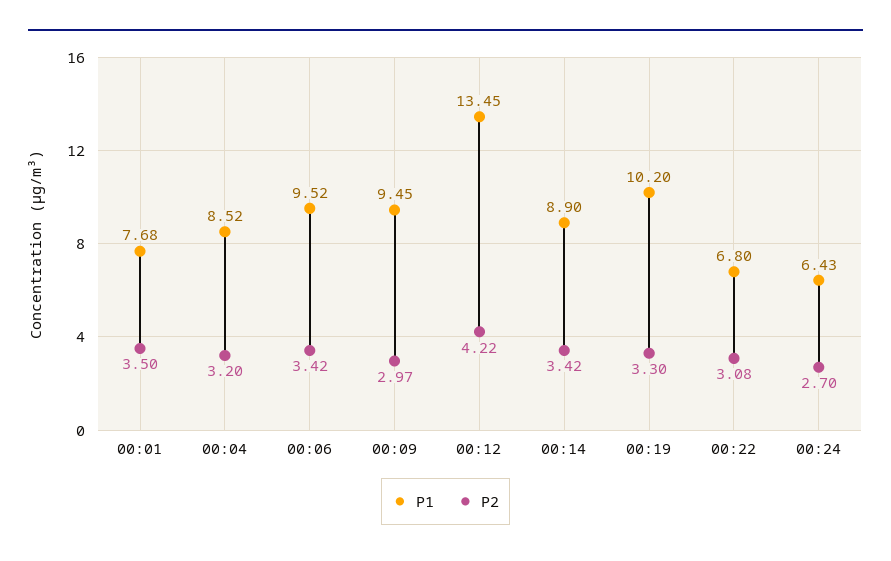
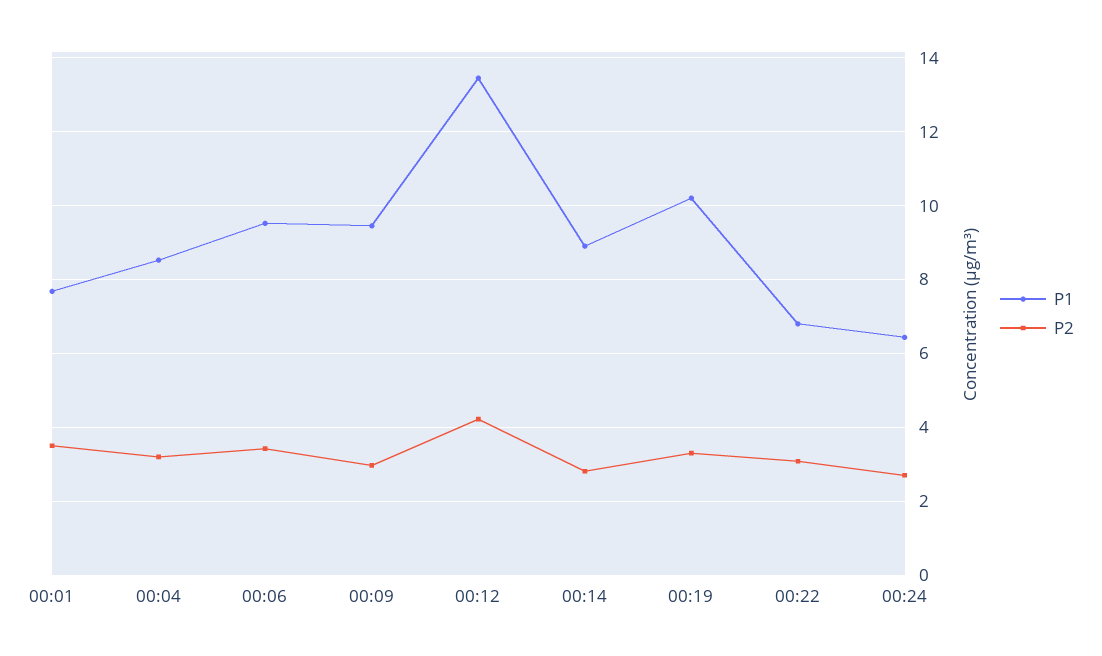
  {
    "P1": {
      "00:01": 7.68,
      "00:04": 8.52,
      "00:06": 9.52,
      "00:09": 9.45,
      "00:12": 13.45,
      "00:14": 8.9,
      "00:19": 10.2,
      "00:22": 6.8,
      "00:24": 6.43
    },
    "P2": {
      "00:01": 3.5,
      "00:04": 3.2,
      "00:06": 3.42,
      "00:09": 2.97,
      "00:12": 4.22,
-     "00:14": 3.42,
+     "00:14": 2.8,
      "00:19": 3.3,
      "00:22": 3.08,
      "00:24": 2.7
    }
  }

